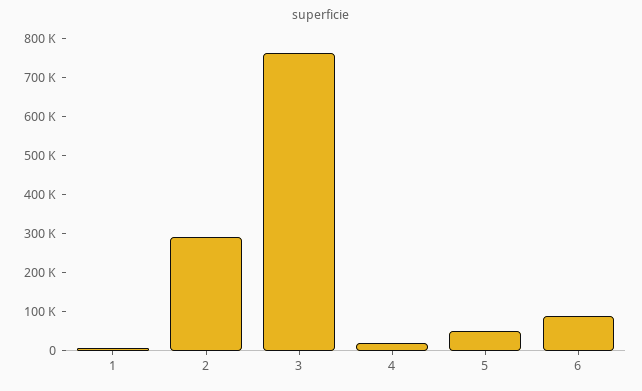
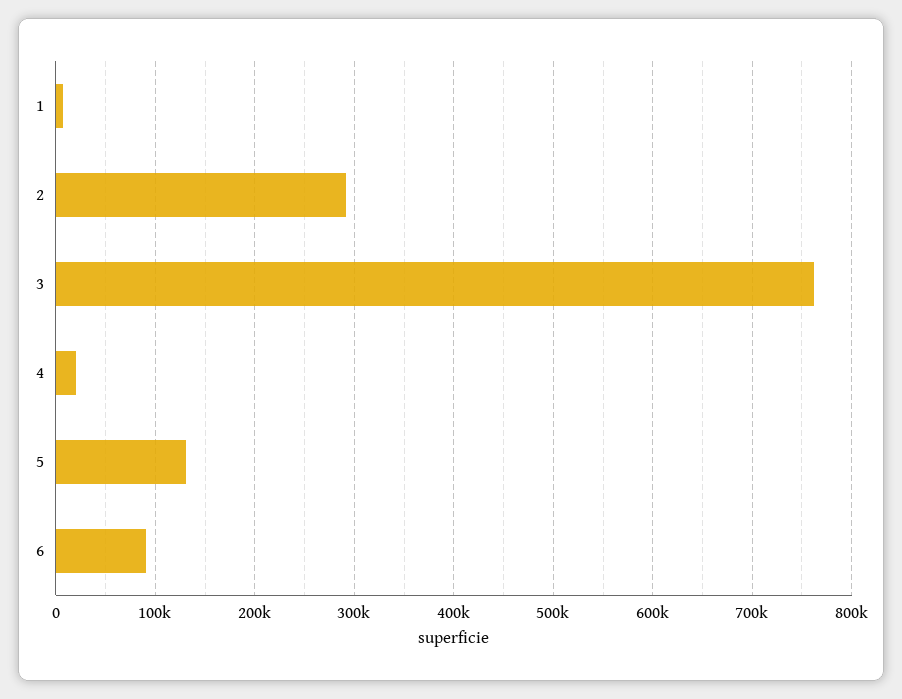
  {
    "1": 10000,
    "2": 290000,
    "3": 760000,
    "4": 20000,
-   "5": 50000,
+   "5": 130000,
    "6": 90000
  }

